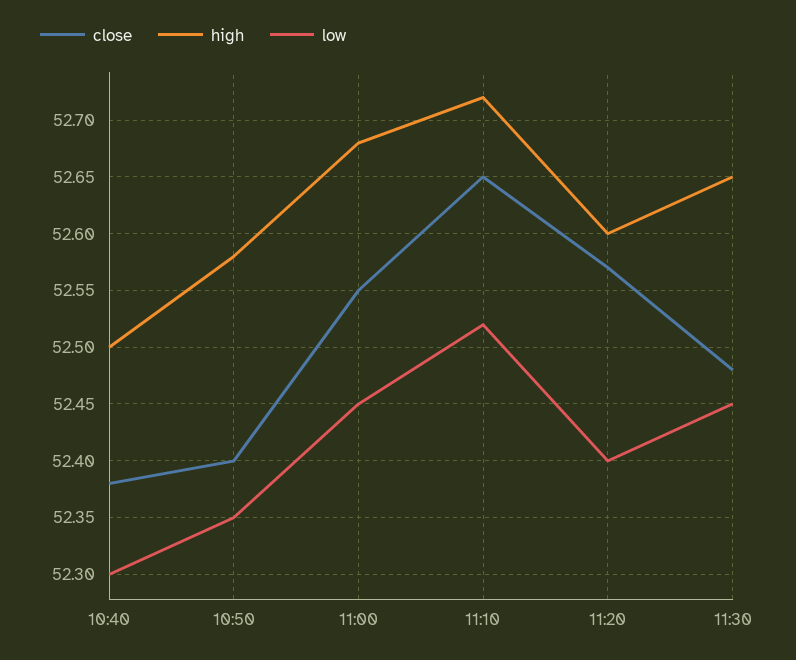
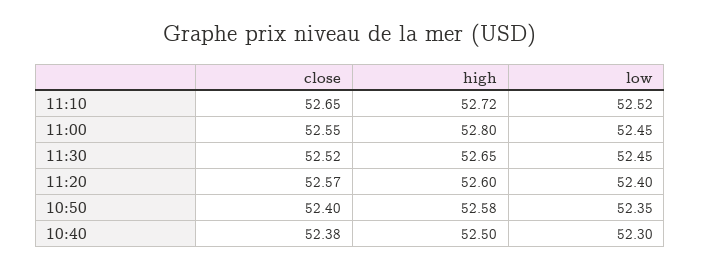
  {
    "close": {
      "10:40": 52.38,
      "10:50": 52.4,
      "11:00": 52.55,
      "11:10": 52.65,
      "11:20": 52.57,
-     "11:30": 52.48
+     "11:30": 52.52
    },
    "high": {
      "10:40": 52.5,
      "10:50": 52.58,
-     "11:00": 52.68,
+     "11:00": 52.8,
      "11:10": 52.72,
      "11:20": 52.6,
      "11:30": 52.65
    },
    "low": {
      "10:40": 52.3,
      "10:50": 52.35,
      "11:00": 52.45,
      "11:10": 52.52,
      "11:20": 52.4,
      "11:30": 52.45
    }
  }

